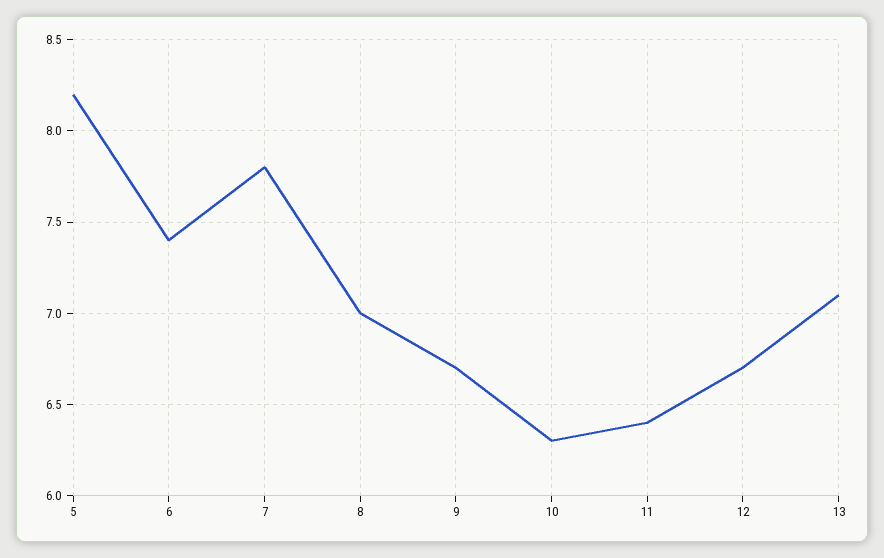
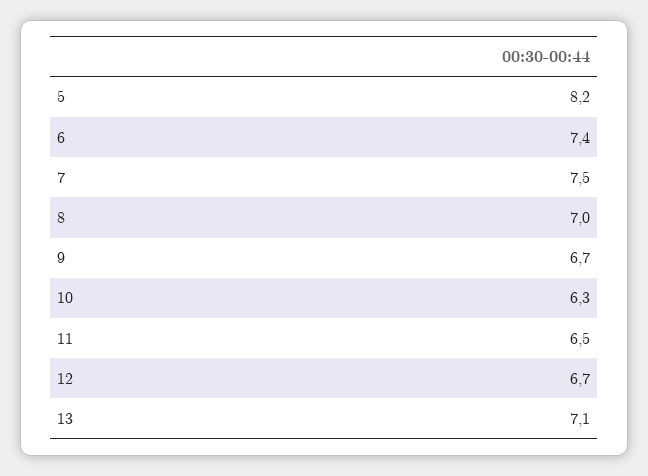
  {
    "5": 8.2,
    "6": 7.4,
-   "7": 7.8,
+   "7": 7.5,
    "8": 7,
    "9": 6.7,
    "10": 6.3,
-   "11": 6.4,
+   "11": 6.5,
    "12": 6.7,
    "13": 7.1
  }

